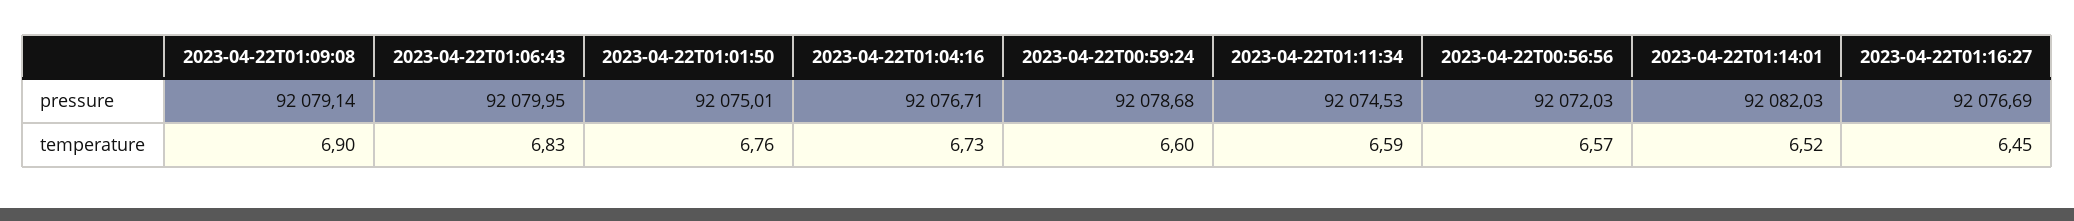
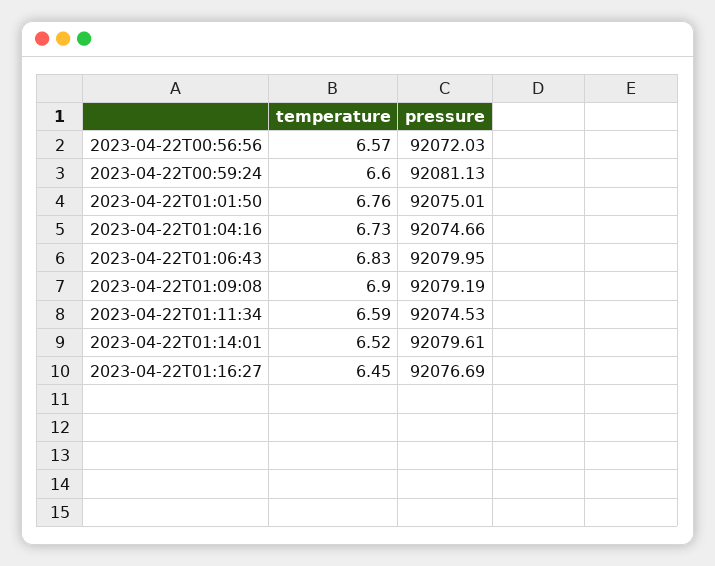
  {
    "2023-04-22T01:09:08": {
-     "pressure": 92079.14,
+     "pressure": 92079.19,
      "temperature": 6.9
    },
    "2023-04-22T01:06:43": {
      "pressure": 92079.95,
      "temperature": 6.83
    },
    "2023-04-22T01:01:50": {
      "pressure": 92075.01,
      "temperature": 6.76
    },
    "2023-04-22T01:04:16": {
-     "pressure": 92076.71,
+     "pressure": 92074.66,
      "temperature": 6.73
    },
    "2023-04-22T00:59:24": {
-     "pressure": 92078.68,
+     "pressure": 92081.13,
      "temperature": 6.6
    },
    "2023-04-22T01:11:34": {
      "pressure": 92074.53,
      "temperature": 6.59
    },
    "2023-04-22T00:56:56": {
      "pressure": 92072.03,
      "temperature": 6.57
    },
    "2023-04-22T01:14:01": {
-     "pressure": 92082.03,
+     "pressure": 92079.61,
      "temperature": 6.52
    },
    "2023-04-22T01:16:27": {
      "pressure": 92076.69,
      "temperature": 6.45
    }
  }

